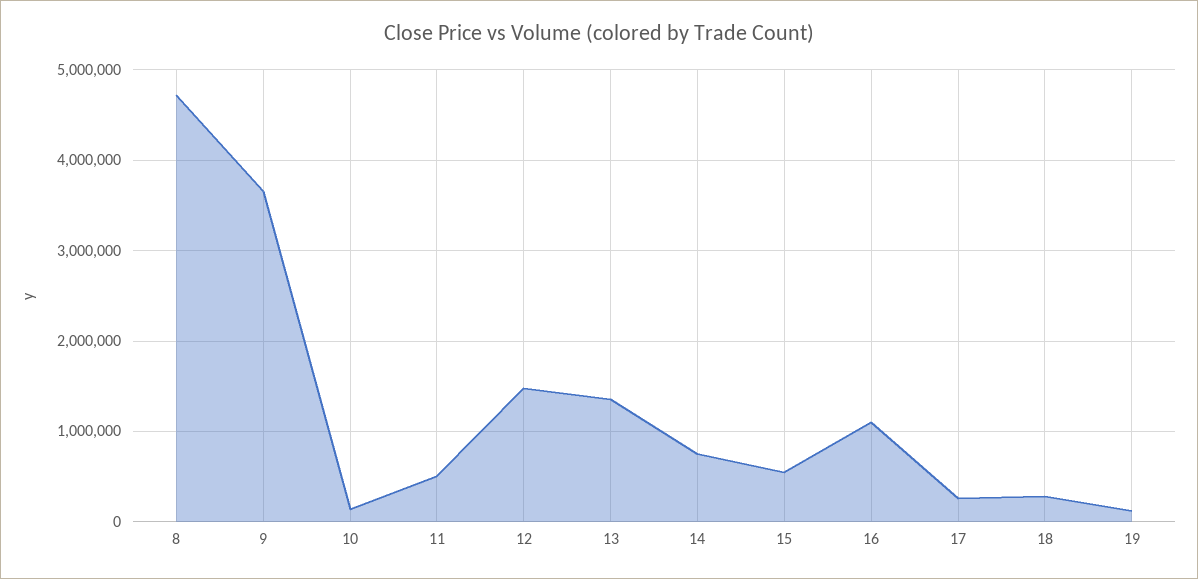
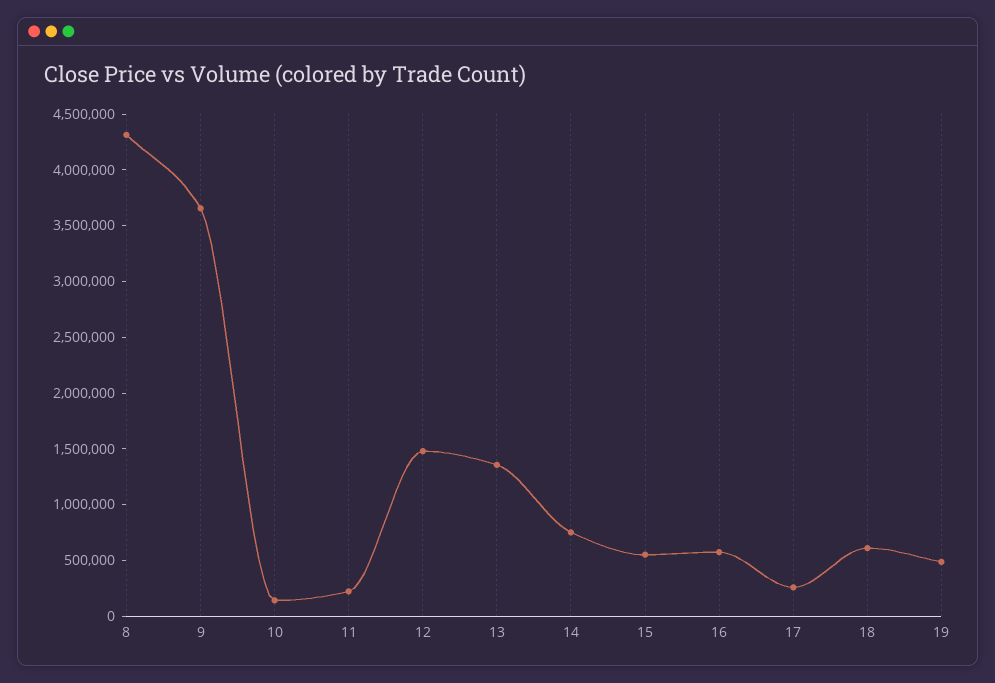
  {
-   "8": 4700000,
+   "8": 4300000,
    "9": 3700000,
    "10": 100000,
-   "11": 500000,
+   "11": 200000,
    "12": 1500000,
    "13": 1400000,
    "14": 800000,
    "15": 600000,
-   "16": 1100000,
+   "16": 600000,
    "17": 300000,
-   "18": 300000,
+   "18": 600000,
-   "19": 100000
+   "19": 500000
  }

